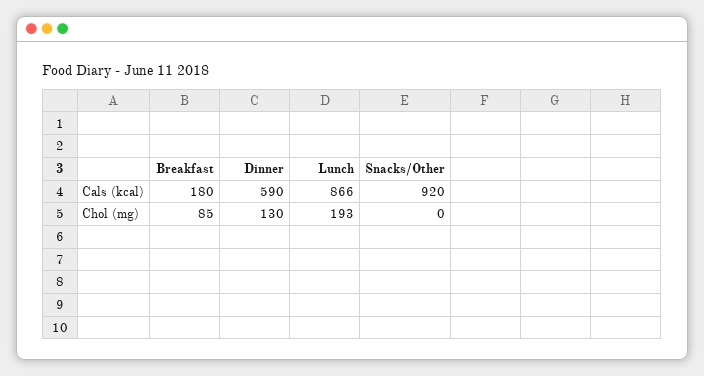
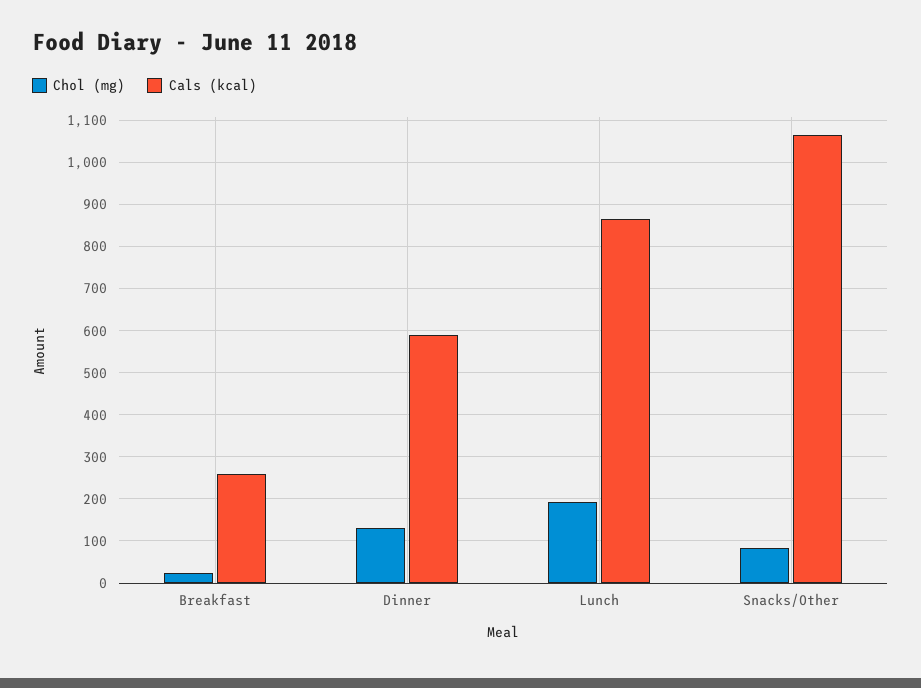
  {
    "Cals (kcal)": {
-     "Breakfast": 180,
+     "Breakfast": 260,
      "Dinner": 590,
      "Lunch": 866,
-     "Snacks/Other": 920
+     "Snacks/Other": 1060
    },
    "Chol (mg)": {
-     "Breakfast": 85,
+     "Breakfast": 20,
      "Dinner": 130,
      "Lunch": 193,
-     "Snacks/Other": 0
+     "Snacks/Other": 80
    }
  }

